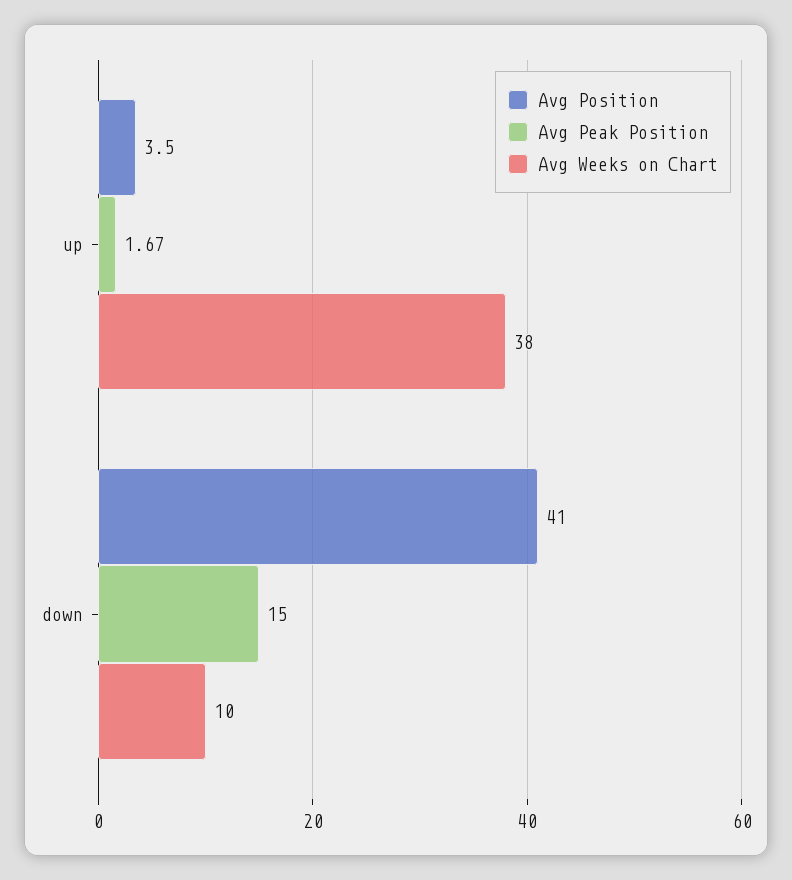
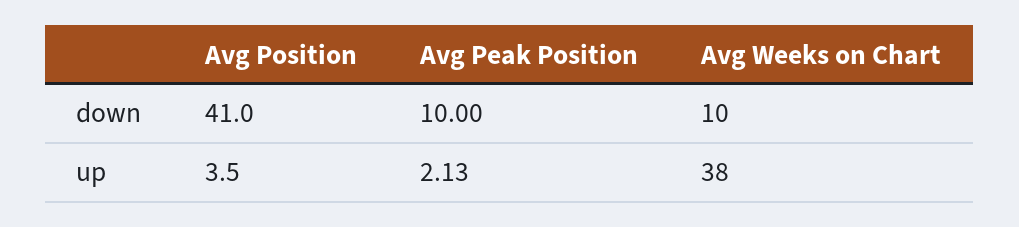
  {
    "Avg Position": {
      "up": 3.5,
      "down": 41
    },
    "Avg Peak Position": {
-     "up": 1.67,
+     "up": 2.13,
-     "down": 15
+     "down": 10
    },
    "Avg Weeks on Chart": {
      "up": 38,
      "down": 10
    }
  }

